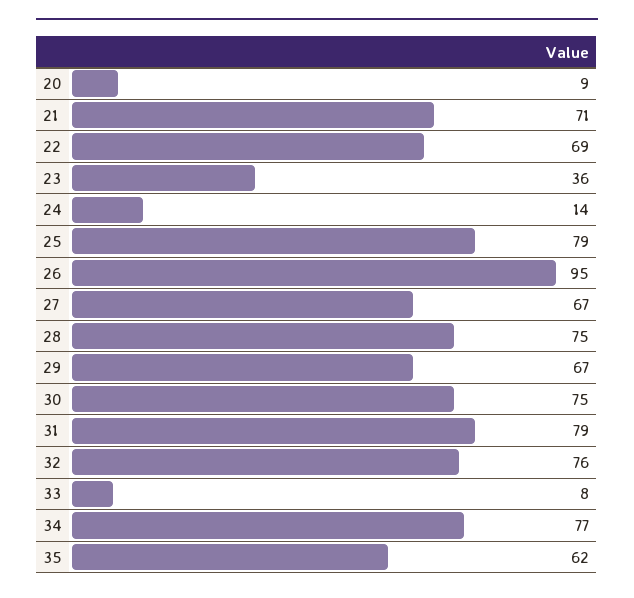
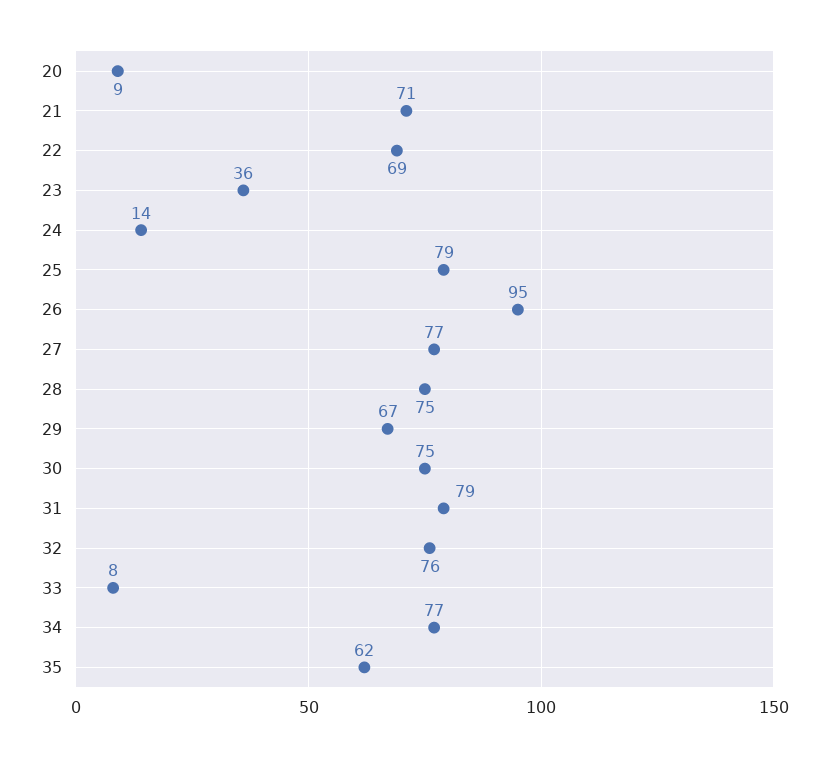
  {
    "20": 9,
    "21": 71,
    "22": 69,
    "23": 36,
    "24": 14,
    "25": 79,
    "26": 95,
-   "27": 67,
+   "27": 77,
    "28": 75,
    "29": 67,
    "30": 75,
    "31": 79,
    "32": 76,
    "33": 8,
    "34": 77,
    "35": 62
  }

